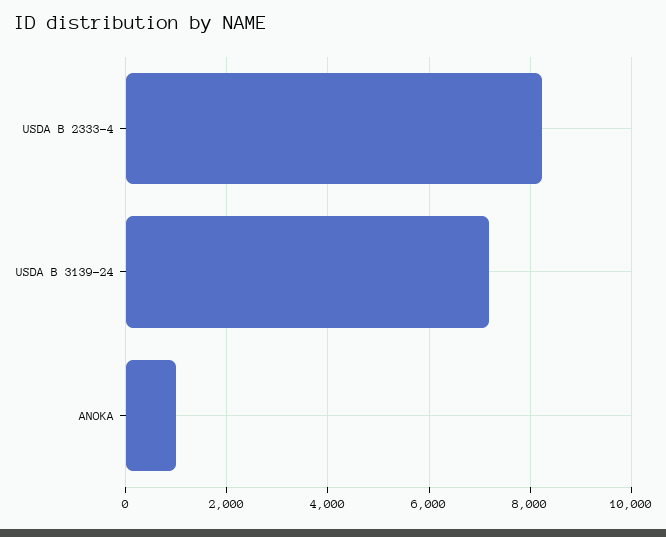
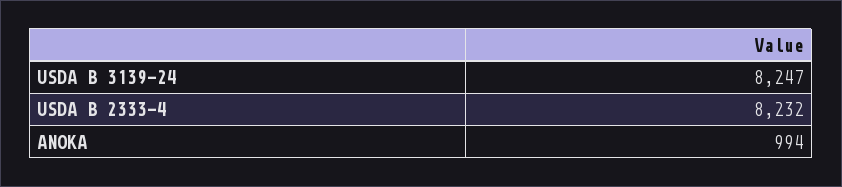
  {
    "USDA B 2333-4": 8232,
-   "USDA B 3139-24": 7200,
+   "USDA B 3139-24": 8247,
    "ANOKA": 994
  }

